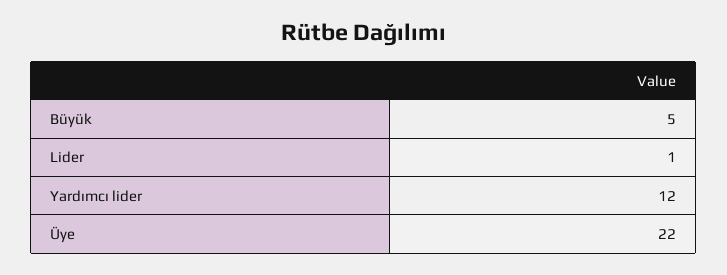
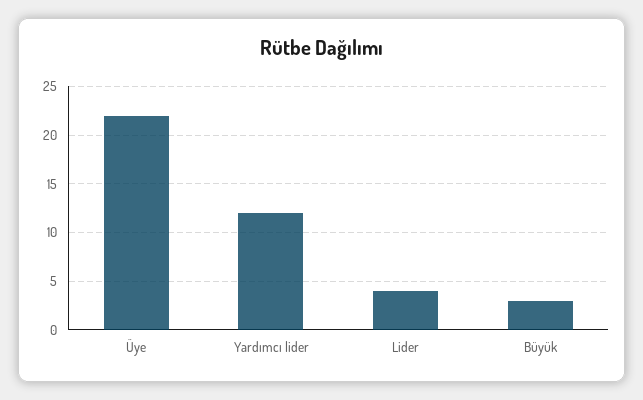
  {
-   "Büyük": 5,
+   "Büyük": 3,
-   "Lider": 1,
+   "Lider": 4,
    "Yardımcı lider": 12,
    "Üye": 22
  }

